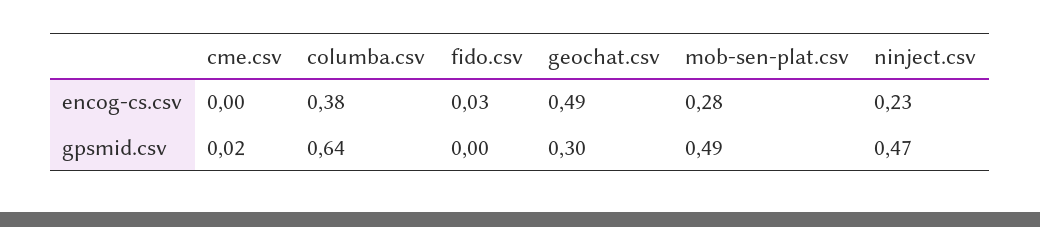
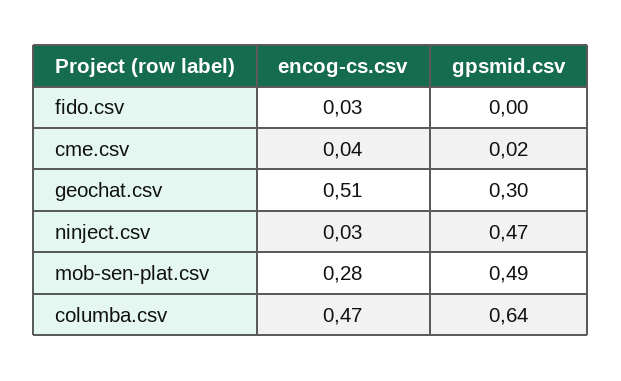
  {
    "cme.csv": {
-     "encog-cs.csv": 0,
+     "encog-cs.csv": 0.04,
      "gpsmid.csv": 0.02
    },
    "columba.csv": {
-     "encog-cs.csv": 0.38,
+     "encog-cs.csv": 0.47,
      "gpsmid.csv": 0.64
    },
    "fido.csv": {
      "encog-cs.csv": 0.03,
      "gpsmid.csv": 0
    },
    "geochat.csv": {
-     "encog-cs.csv": 0.49,
+     "encog-cs.csv": 0.51,
      "gpsmid.csv": 0.3
    },
    "mob-sen-plat.csv": {
      "encog-cs.csv": 0.28,
      "gpsmid.csv": 0.49
    },
    "ninject.csv": {
-     "encog-cs.csv": 0.23,
+     "encog-cs.csv": 0.03,
      "gpsmid.csv": 0.47
    }
  }

